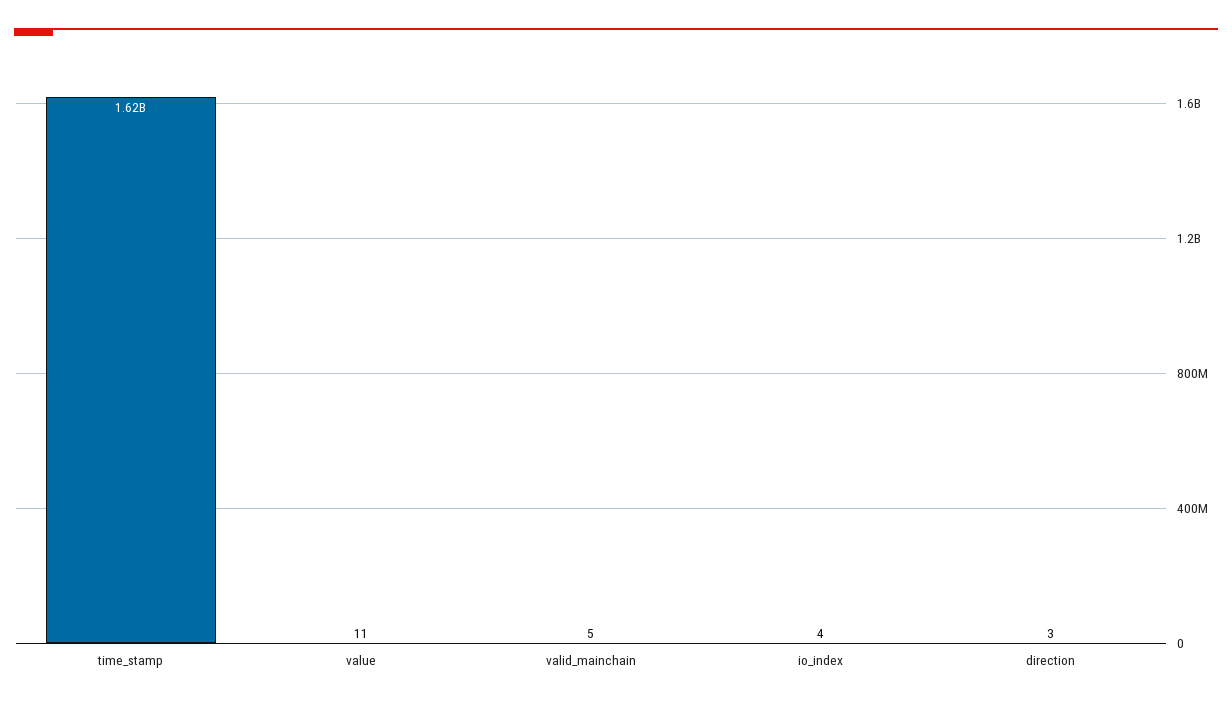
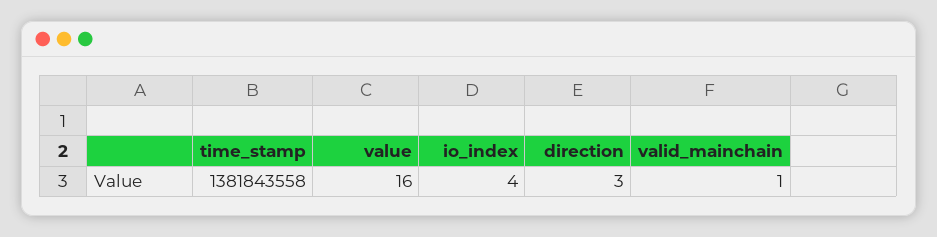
  {
-   "time_stamp": 1620000000,
+   "time_stamp": 1381843558,
-   "value": 11,
+   "value": 16,
-   "valid_mainchain": 5,
+   "valid_mainchain": 1,
    "io_index": 4,
    "direction": 3
  }

